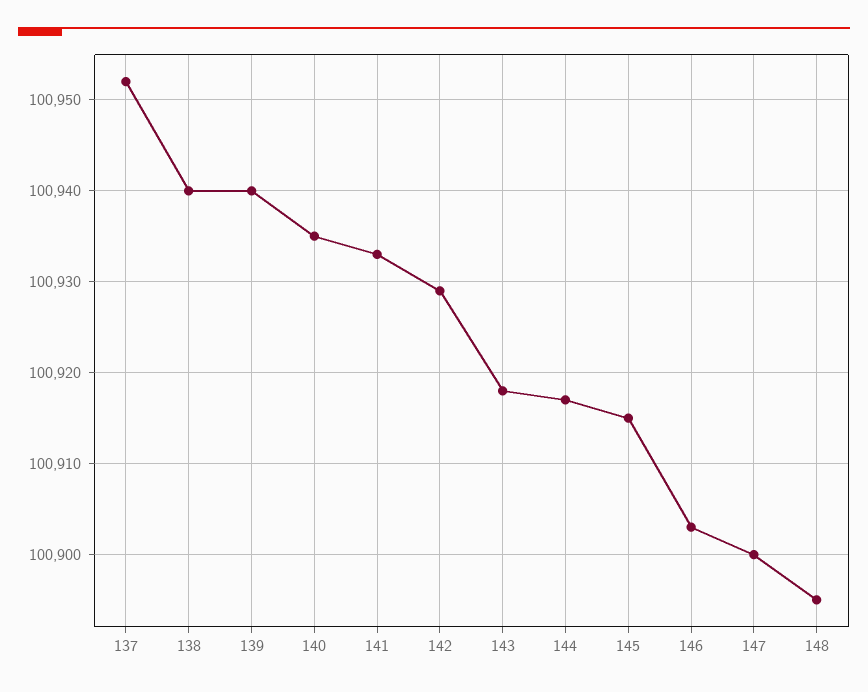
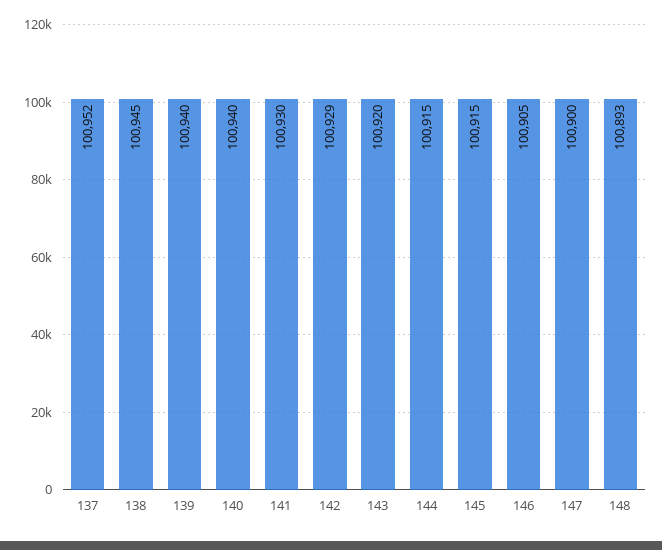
  {
    "137": 100952,
-   "138": 100940,
+   "138": 100945,
    "139": 100940,
-   "140": 100935,
+   "140": 100940,
-   "141": 100933,
+   "141": 100930,
    "142": 100929,
-   "143": 100918,
+   "143": 100920,
-   "144": 100917,
+   "144": 100915,
    "145": 100915,
-   "146": 100903,
+   "146": 100905,
    "147": 100900,
-   "148": 100895
+   "148": 100893
  }

